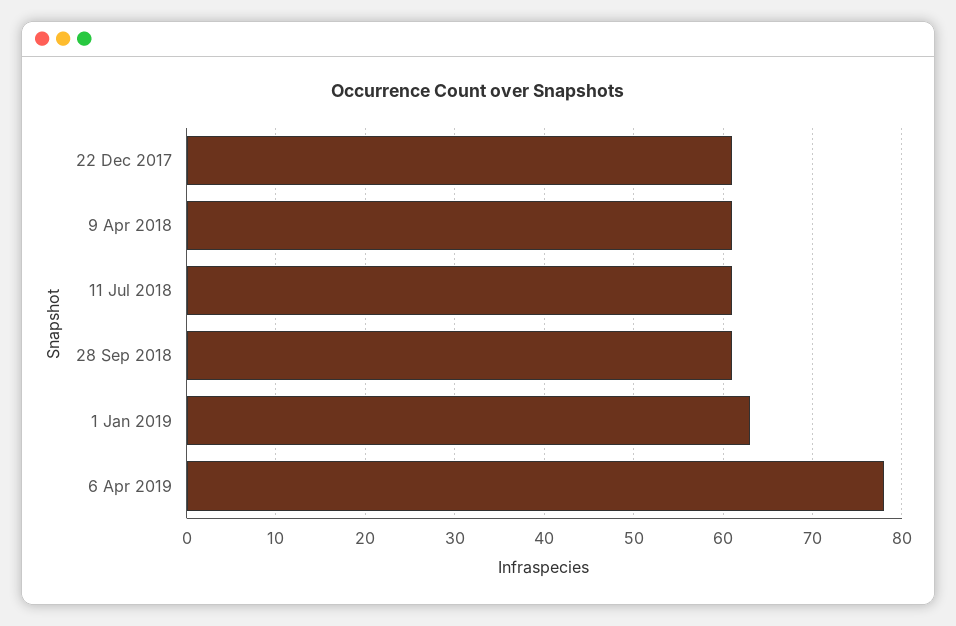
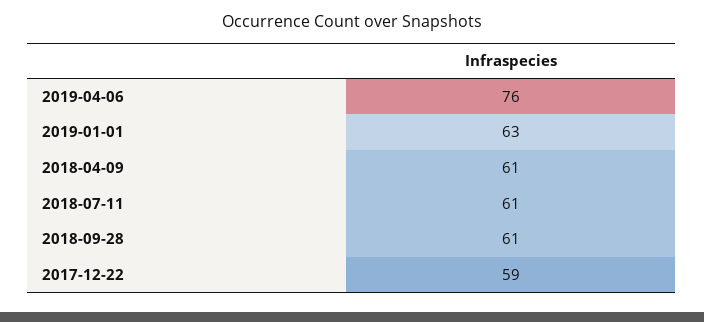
  {
-   "22 Dec 2017": 61,
+   "22 Dec 2017": 59,
    "9 Apr 2018": 61,
    "11 Jul 2018": 61,
    "28 Sep 2018": 61,
    "1 Jan 2019": 63,
-   "6 Apr 2019": 78
+   "6 Apr 2019": 76
  }

